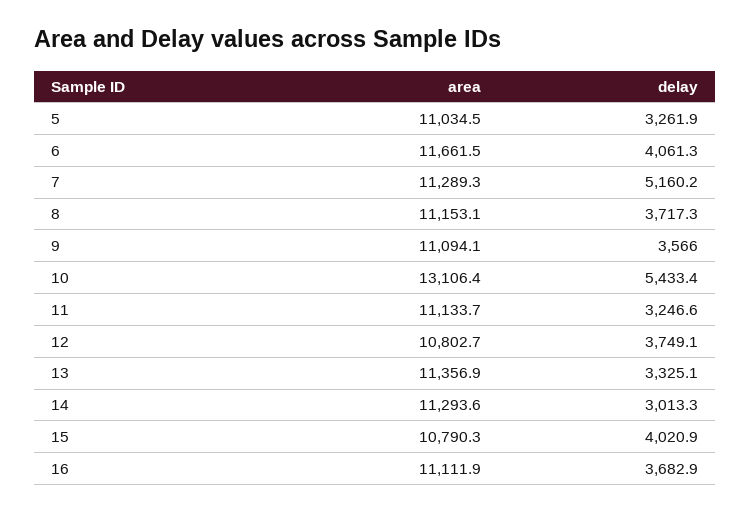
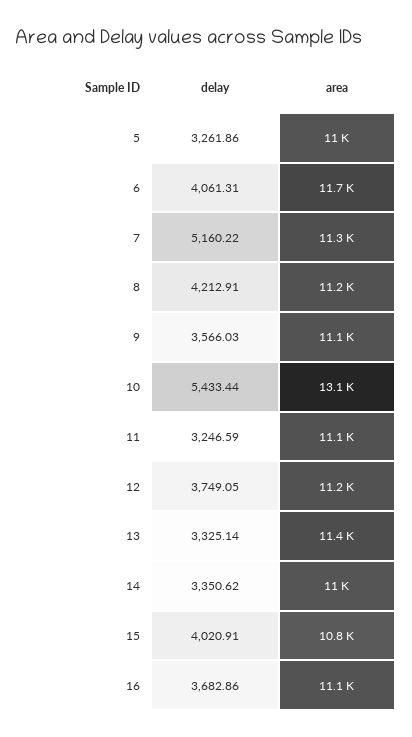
  {
    "area": {
      "5": 11034.5,
      "6": 11661.5,
      "7": 11289.3,
      "8": 11153.1,
      "9": 11094.1,
      "10": 13106.4,
      "11": 11133.7,
-     "12": 10802.7,
+     "12": 11200,
      "13": 11356.9,
-     "14": 11293.6,
+     "14": 11000,
      "15": 10790.3,
      "16": 11111.9
    },
    "delay": {
      "5": 3261.86,
      "6": 4061.31,
      "7": 5160.22,
-     "8": 3717.3,
+     "8": 4212.91,
      "9": 3566.03,
      "10": 5433.44,
      "11": 3246.59,
      "12": 3749.05,
      "13": 3325.14,
-     "14": 3013.3,
+     "14": 3350.62,
      "15": 4020.91,
      "16": 3682.86
    }
  }

